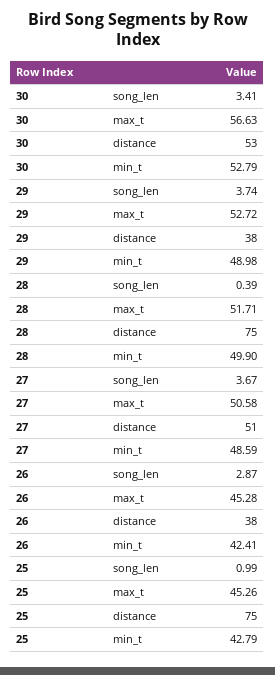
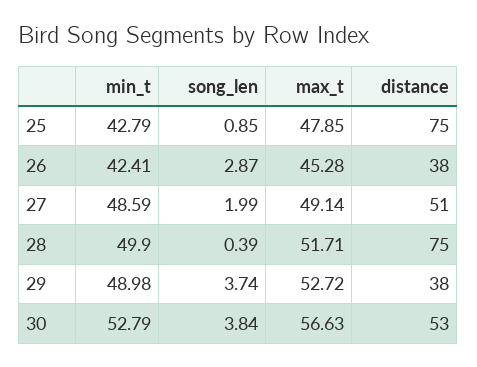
  {
    "30": {
-     "song_len": 3.41,
+     "song_len": 3.84,
      "max_t": 56.63,
      "distance": 53,
      "min_t": 52.79
    },
    "29": {
      "song_len": 3.74,
      "max_t": 52.72,
      "distance": 38,
      "min_t": 48.98
    },
    "28": {
      "song_len": 0.39,
      "max_t": 51.71,
      "distance": 75,
      "min_t": 49.9
    },
    "27": {
-     "song_len": 3.67,
+     "song_len": 1.99,
-     "max_t": 50.58,
+     "max_t": 49.14,
      "distance": 51,
      "min_t": 48.59
    },
    "26": {
      "song_len": 2.87,
      "max_t": 45.28,
      "distance": 38,
      "min_t": 42.41
    },
    "25": {
-     "song_len": 0.99,
+     "song_len": 0.85,
-     "max_t": 45.26,
+     "max_t": 47.85,
      "distance": 75,
      "min_t": 42.79
    }
  }

